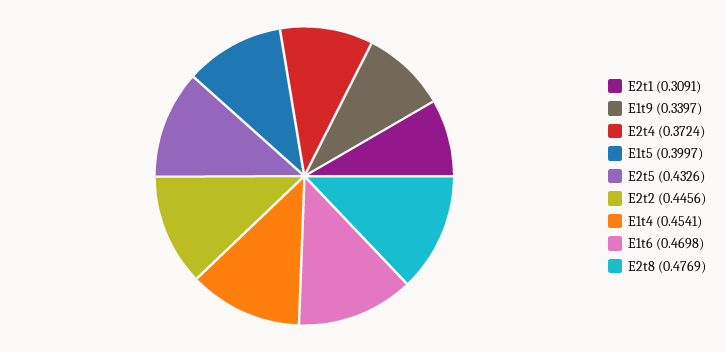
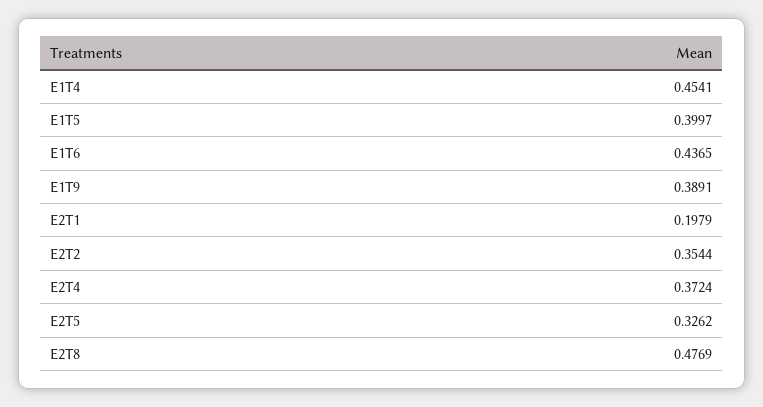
  {
-   "E2t1": 0.3091,
+   "E2t1": 0.1979,
-   "E1t9": 0.3397,
+   "E1t9": 0.3891,
    "E2t4": 0.3724,
    "E1t5": 0.3997,
-   "E2t5": 0.4326,
+   "E2t5": 0.3262,
-   "E2t2": 0.4456,
+   "E2t2": 0.3544,
    "E1t4": 0.4541,
-   "E1t6": 0.4698,
+   "E1t6": 0.4365,
    "E2t8": 0.4769
  }

